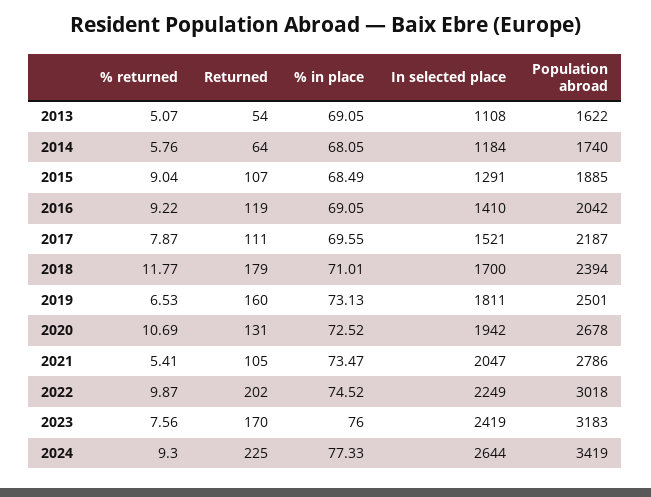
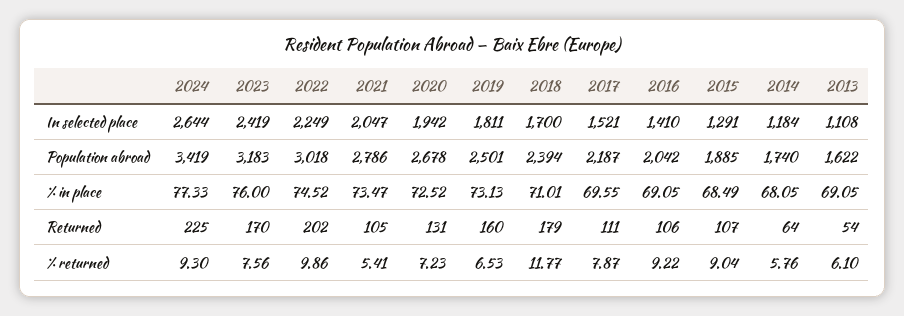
  {
    "% returned": {
-     "2013": 5.07,
+     "2013": 6.1,
      "2014": 5.76,
      "2015": 9.04,
      "2016": 9.22,
      "2017": 7.87,
      "2018": 11.77,
      "2019": 6.53,
-     "2020": 10.69,
+     "2020": 7.23,
      "2021": 5.41,
-     "2022": 9.87,
+     "2022": 9.86,
      "2023": 7.56,
      "2024": 9.3
    },
    "Returned": {
      "2013": 54,
      "2014": 64,
      "2015": 107,
-     "2016": 119,
+     "2016": 106,
      "2017": 111,
      "2018": 179,
      "2019": 160,
      "2020": 131,
      "2021": 105,
      "2022": 202,
      "2023": 170,
      "2024": 225
    },
    "% in place": {
      "2013": 69.05,
      "2014": 68.05,
      "2015": 68.49,
      "2016": 69.05,
      "2017": 69.55,
      "2018": 71.01,
      "2019": 73.13,
      "2020": 72.52,
      "2021": 73.47,
      "2022": 74.52,
      "2023": 76,
      "2024": 77.33
    },
    "In selected place": {
      "2013": 1108,
      "2014": 1184,
      "2015": 1291,
      "2016": 1410,
      "2017": 1521,
      "2018": 1700,
      "2019": 1811,
      "2020": 1942,
      "2021": 2047,
      "2022": 2249,
      "2023": 2419,
      "2024": 2644
    },
    "Population abroad": {
      "2013": 1622,
      "2014": 1740,
      "2015": 1885,
      "2016": 2042,
      "2017": 2187,
      "2018": 2394,
      "2019": 2501,
      "2020": 2678,
      "2021": 2786,
      "2022": 3018,
      "2023": 3183,
      "2024": 3419
    }
  }

